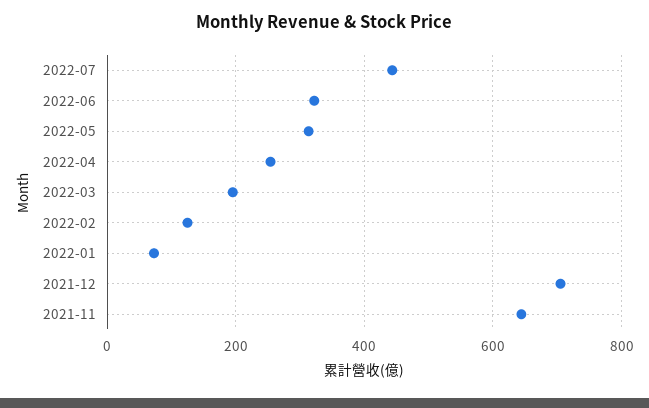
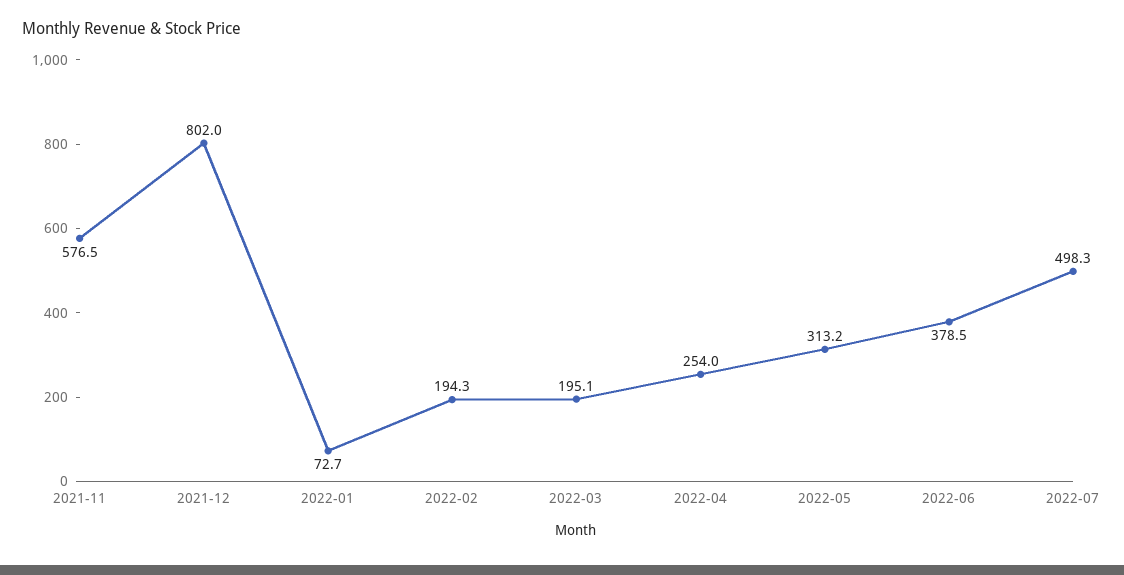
  {
-   "2022-07": 440,
+   "2022-07": 498.3,
-   "2022-06": 320,
+   "2022-06": 378.5,
    "2022-05": 313.2,
    "2022-04": 254,
    "2022-03": 195.1,
-   "2022-02": 120,
+   "2022-02": 194.3,
    "2022-01": 72.7,
-   "2021-12": 700,
+   "2021-12": 802,
-   "2021-11": 640
+   "2021-11": 576.5
  }

